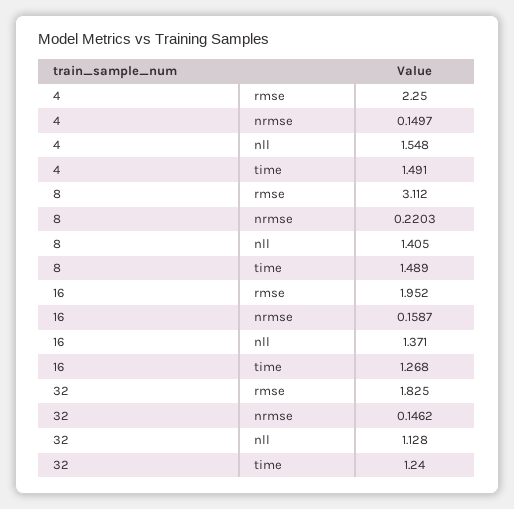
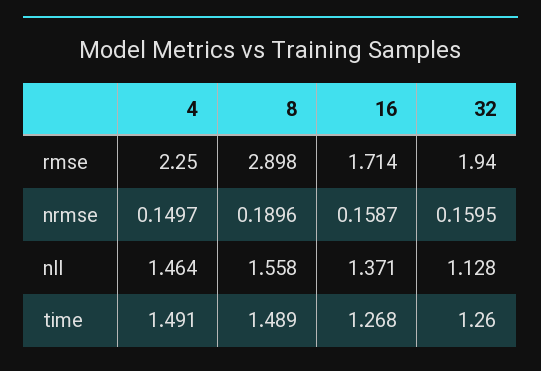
  {
    "4": {
      "rmse": 2.25,
      "nrmse": 0.1497,
-     "nll": 1.548,
+     "nll": 1.464,
      "time": 1.491
    },
    "8": {
-     "rmse": 3.112,
+     "rmse": 2.898,
-     "nrmse": 0.2203,
+     "nrmse": 0.1896,
-     "nll": 1.405,
+     "nll": 1.558,
      "time": 1.489
    },
    "16": {
-     "rmse": 1.952,
+     "rmse": 1.714,
      "nrmse": 0.1587,
      "nll": 1.371,
      "time": 1.268
    },
    "32": {
-     "rmse": 1.825,
+     "rmse": 1.94,
-     "nrmse": 0.1462,
+     "nrmse": 0.1595,
      "nll": 1.128,
-     "time": 1.24
+     "time": 1.26
    }
  }

